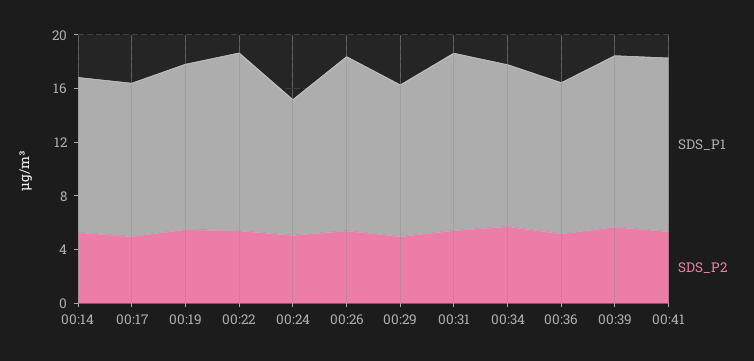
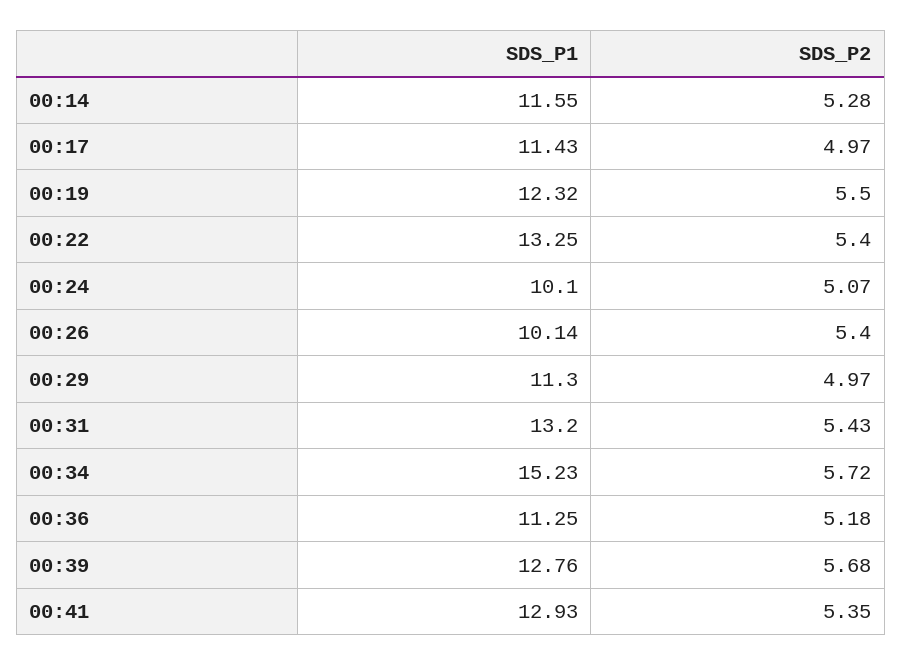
  {
    "SDS_P1": {
      "00:14": 11.55,
      "00:17": 11.43,
      "00:19": 12.32,
      "00:22": 13.25,
      "00:24": 10.1,
-     "00:26": 13,
+     "00:26": 10.14,
      "00:29": 11.3,
      "00:31": 13.2,
-     "00:34": 12,
+     "00:34": 15.23,
      "00:36": 11.25,
      "00:39": 12.76,
      "00:41": 12.93
    },
    "SDS_P2": {
      "00:14": 5.28,
      "00:17": 4.97,
      "00:19": 5.5,
      "00:22": 5.4,
      "00:24": 5.07,
      "00:26": 5.4,
      "00:29": 4.97,
      "00:31": 5.43,
      "00:34": 5.72,
      "00:36": 5.18,
      "00:39": 5.68,
      "00:41": 5.35
    }
  }

